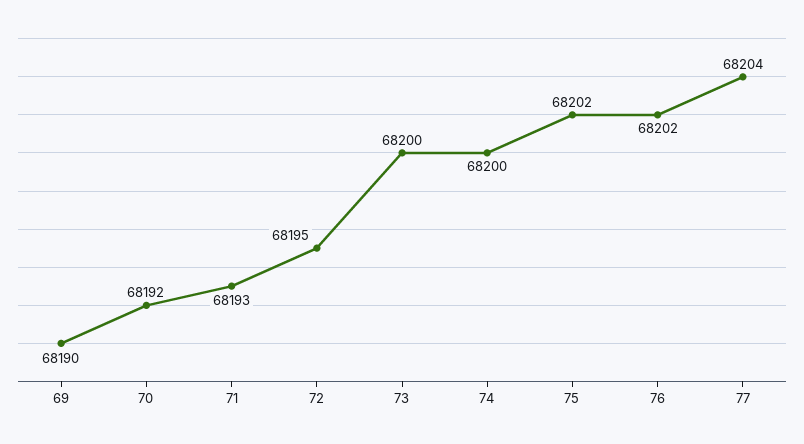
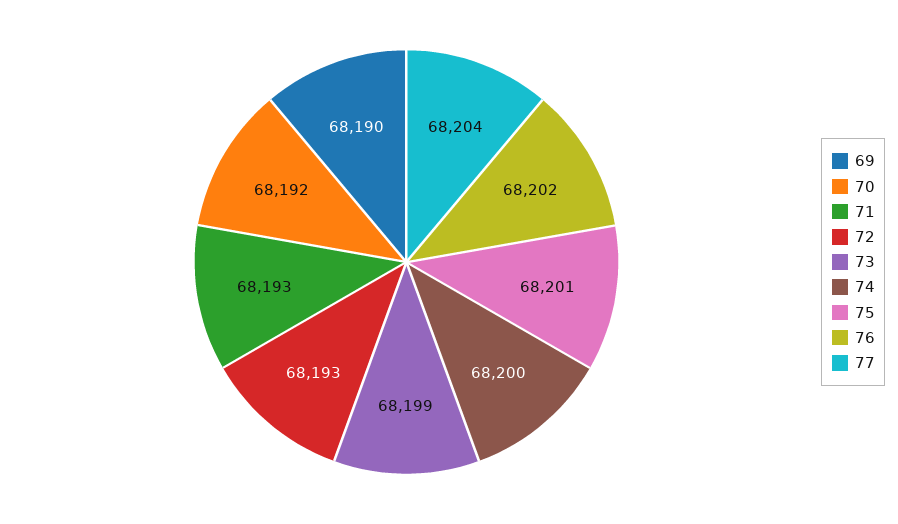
  {
    "69": 68190,
    "70": 68192,
    "71": 68193,
-   "72": 68195,
+   "72": 68193,
-   "73": 68200,
+   "73": 68199,
    "74": 68200,
-   "75": 68202,
+   "75": 68201,
    "76": 68202,
    "77": 68204
  }

